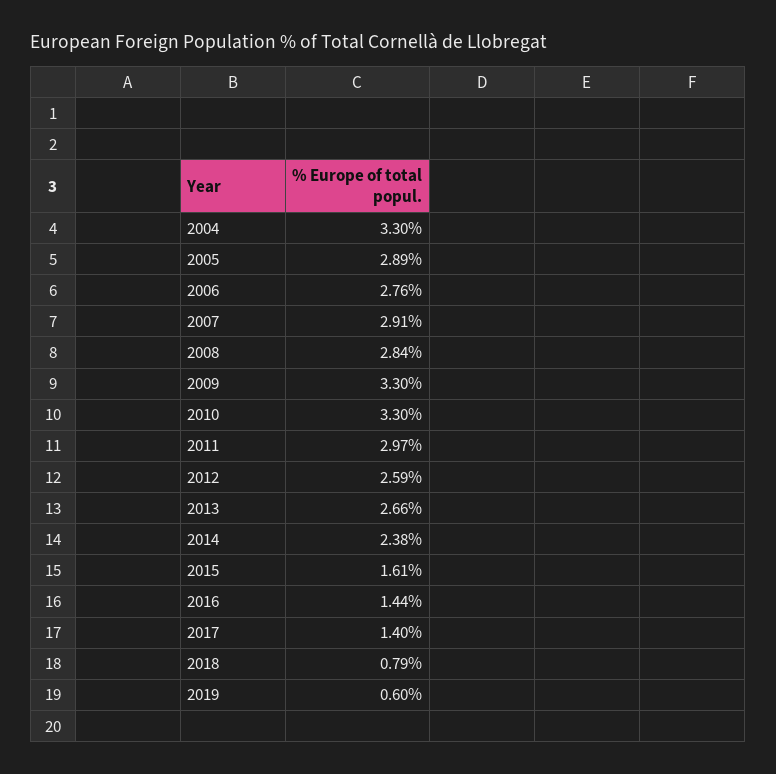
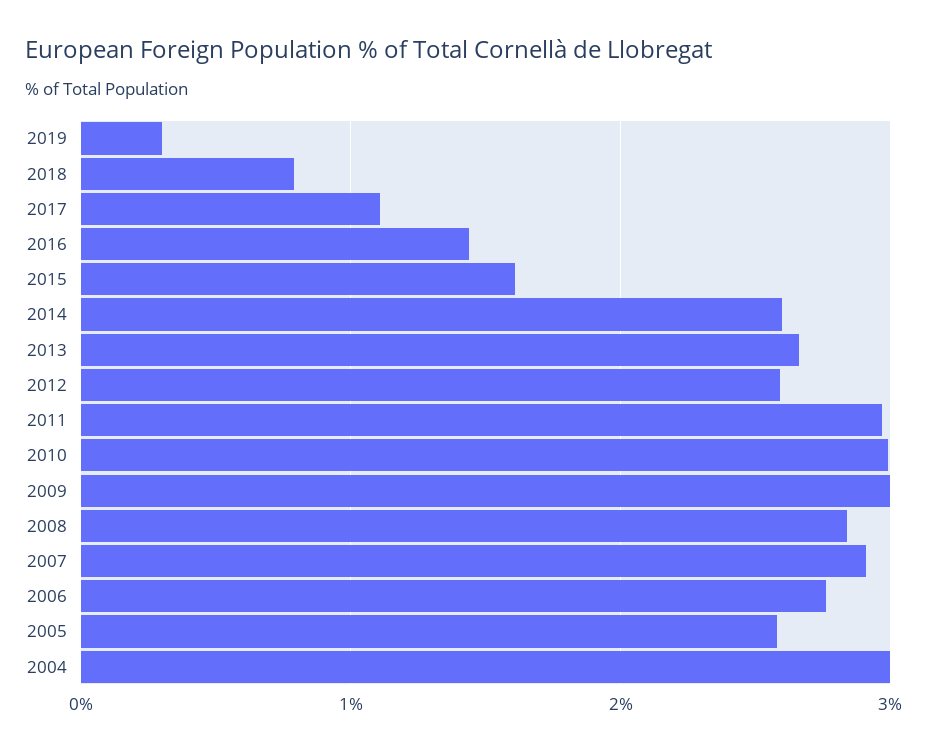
  {
-   "2004": 3.3,
+   "2004": 3,
-   "2005": 2.89,
+   "2005": 2.6,
    "2006": 2.76,
    "2007": 2.91,
    "2008": 2.84,
-   "2009": 3.3,
+   "2009": 3,
-   "2010": 3.3,
+   "2010": 3,
    "2011": 2.97,
    "2012": 2.59,
    "2013": 2.66,
-   "2014": 2.38,
+   "2014": 2.6,
    "2015": 1.61,
    "2016": 1.44,
-   "2017": 1.4,
+   "2017": 1.1,
    "2018": 0.79,
-   "2019": 0.6
+   "2019": 0.3
  }

